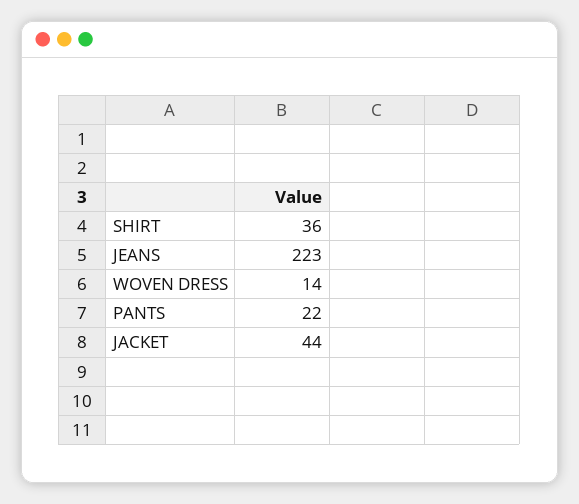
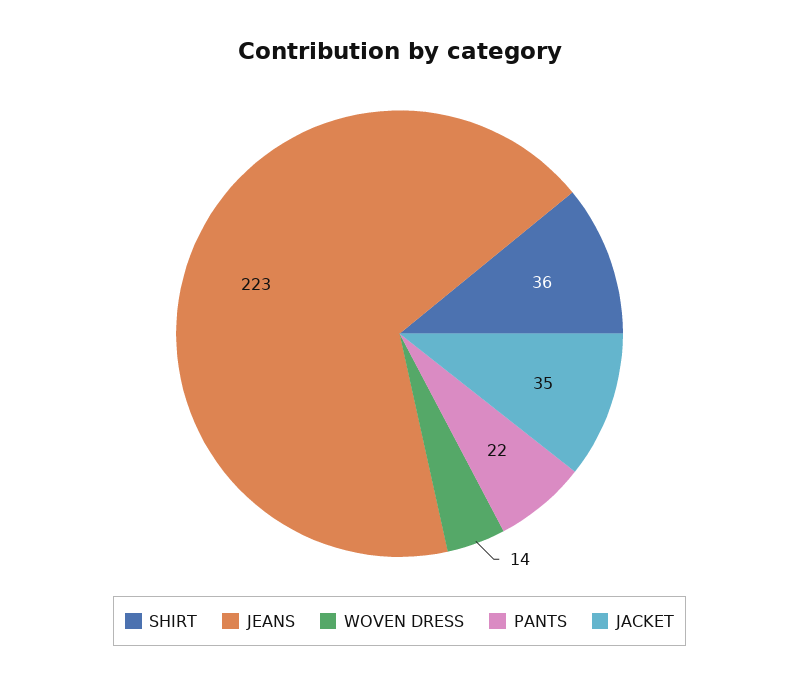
  {
    "SHIRT": 36,
    "JEANS": 223,
    "WOVEN DRESS": 14,
    "PANTS": 22,
-   "JACKET": 44
+   "JACKET": 35
  }

